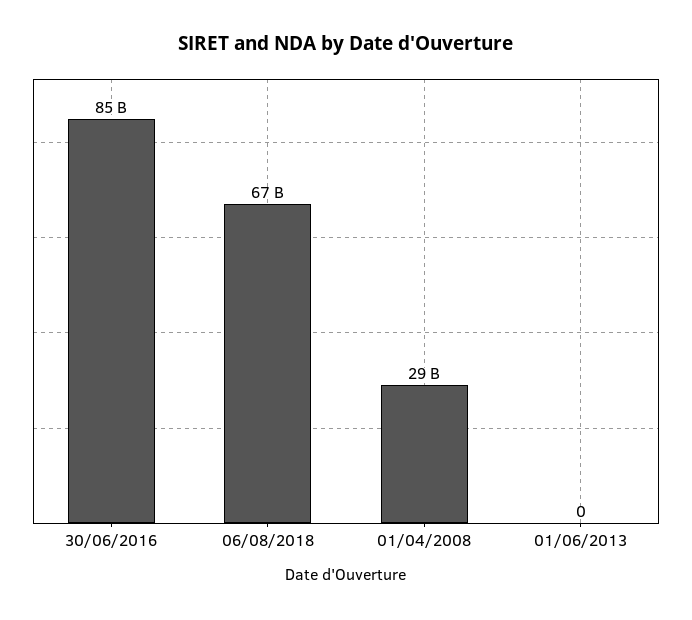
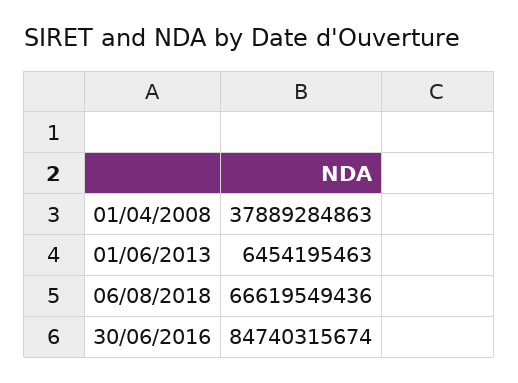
  {
    "30/06/2016": 84740315674,
    "06/08/2018": 66619549436,
-   "01/04/2008": 29000000000,
+   "01/04/2008": 37889284863,
-   "01/06/2013": 0
+   "01/06/2013": 6454195463
  }

